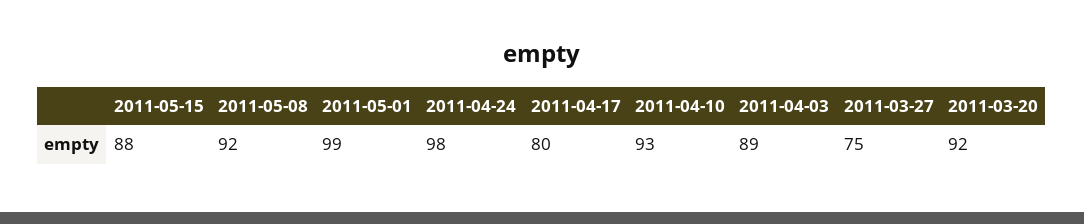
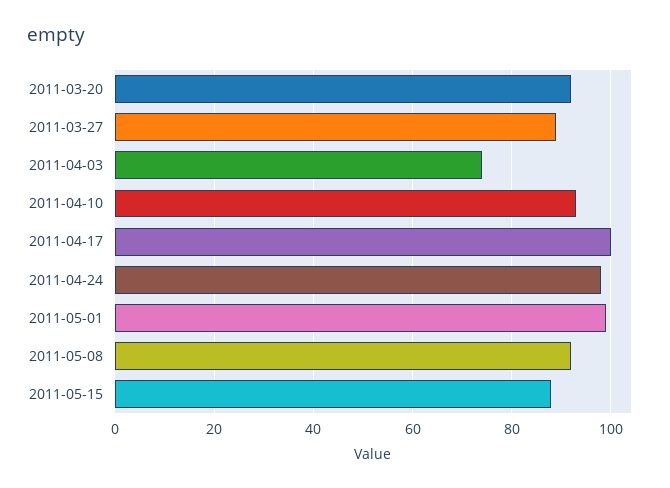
  {
    "2011-05-15": 88,
    "2011-05-08": 92,
    "2011-05-01": 99,
    "2011-04-24": 98,
-   "2011-04-17": 80,
+   "2011-04-17": 100,
    "2011-04-10": 93,
-   "2011-04-03": 89,
+   "2011-04-03": 75,
-   "2011-03-27": 75,
+   "2011-03-27": 90,
    "2011-03-20": 92
  }

